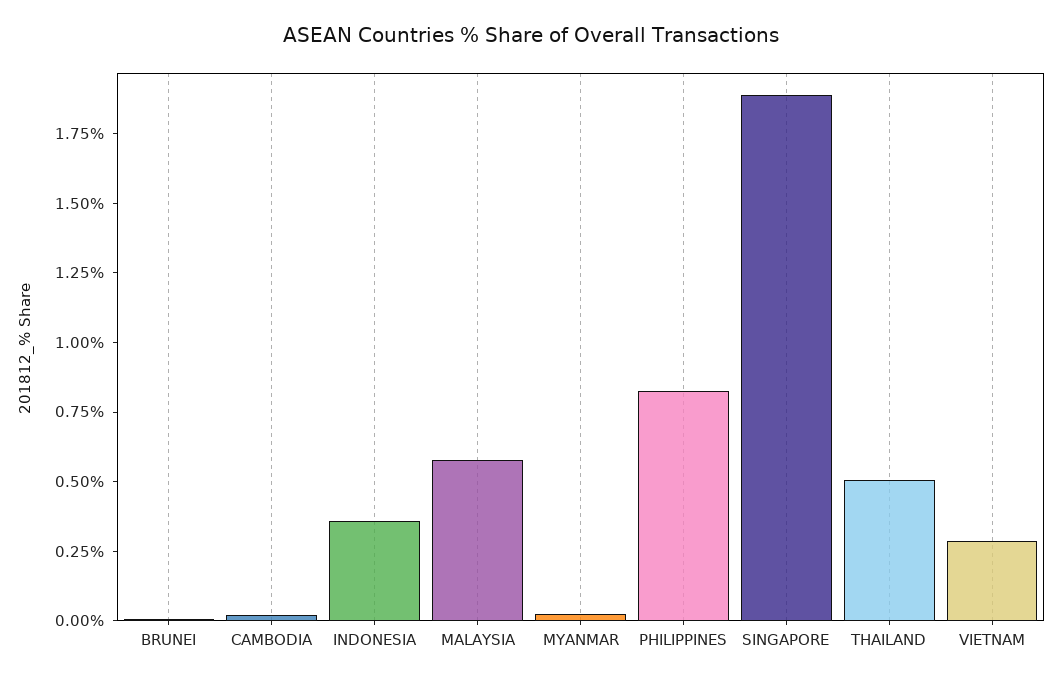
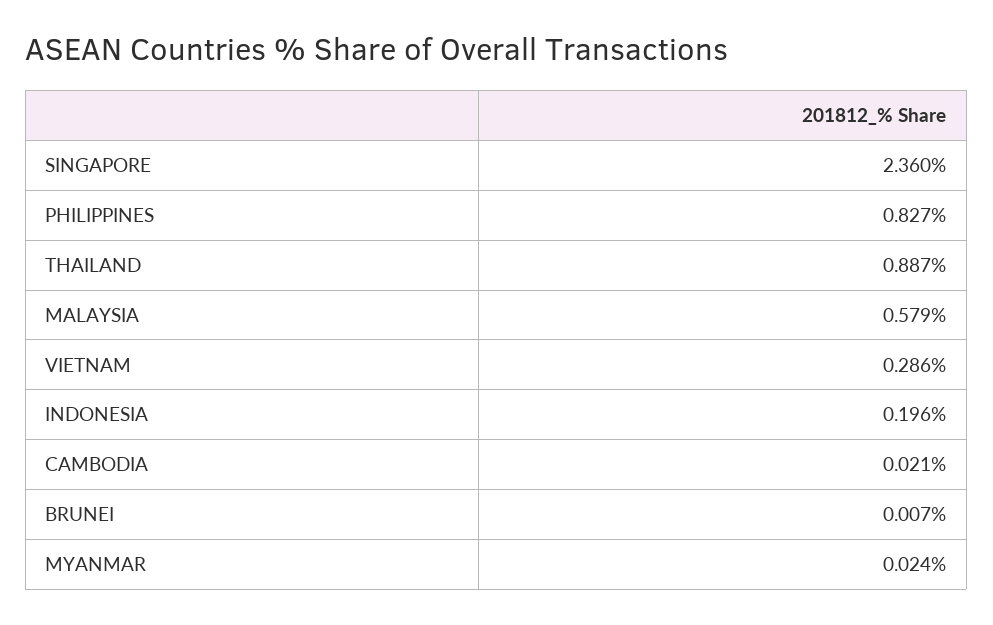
  {
    "BRUNEI": 0.007,
    "CAMBODIA": 0.021,
-   "INDONESIA": 0.35,
+   "INDONESIA": 0.196,
    "MALAYSIA": 0.579,
    "MYANMAR": 0.024,
    "PHILIPPINES": 0.827,
-   "SINGAPORE": 1.9,
+   "SINGAPORE": 2.36,
-   "THAILAND": 0.5,
+   "THAILAND": 0.887,
    "VIETNAM": 0.286
  }

